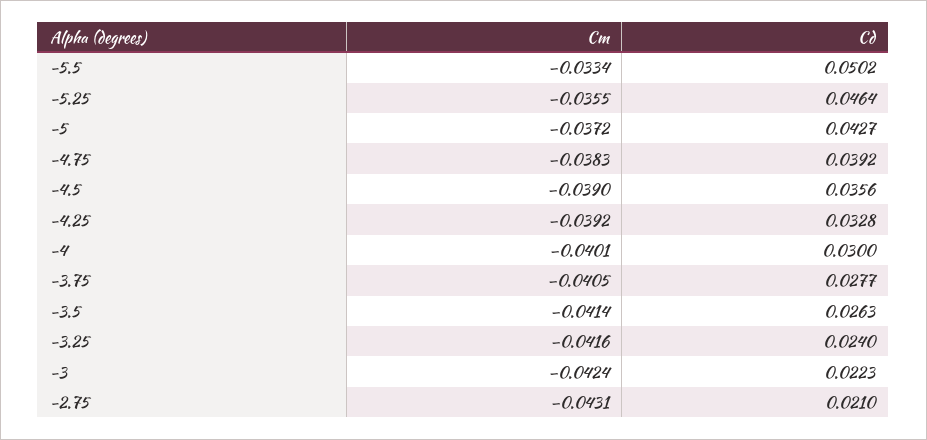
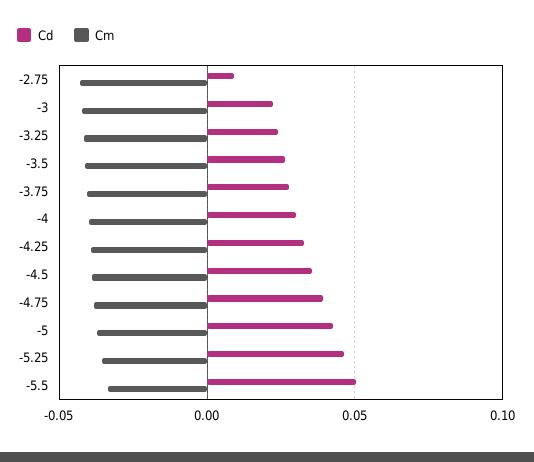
  {
    "Cm": {
      "-5.5": -0.0334,
      "-5.25": -0.0355,
      "-5": -0.0372,
      "-4.75": -0.0383,
      "-4.5": -0.039,
      "-4.25": -0.0392,
      "-4": -0.0401,
      "-3.75": -0.0405,
      "-3.5": -0.0414,
      "-3.25": -0.0416,
      "-3": -0.0424,
      "-2.75": -0.0431
    },
    "Cd": {
      "-5.5": 0.0502,
      "-5.25": 0.0464,
      "-5": 0.0427,
      "-4.75": 0.0392,
      "-4.5": 0.0356,
      "-4.25": 0.0328,
      "-4": 0.03,
      "-3.75": 0.0277,
      "-3.5": 0.0263,
      "-3.25": 0.024,
      "-3": 0.0223,
-     "-2.75": 0.021
+     "-2.75": 0.01
    }
  }

